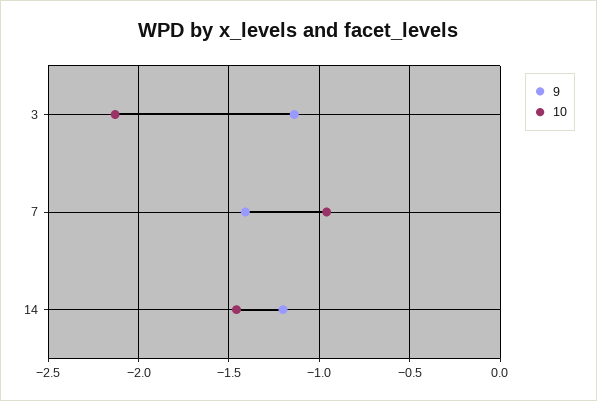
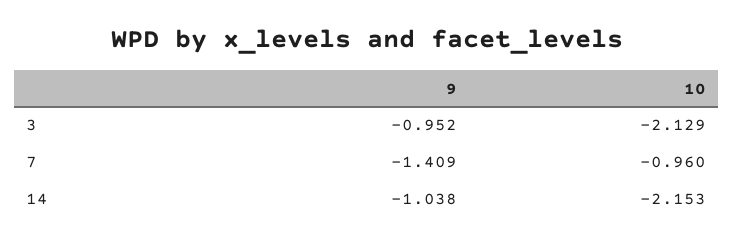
  {
    "9": {
-     "3": -1.15,
+     "3": -0.952,
      "7": -1.409,
-     "14": -1.2
+     "14": -1.038
    },
    "10": {
      "3": -2.129,
      "7": -0.96,
-     "14": -1.45
+     "14": -2.153
    }
  }

